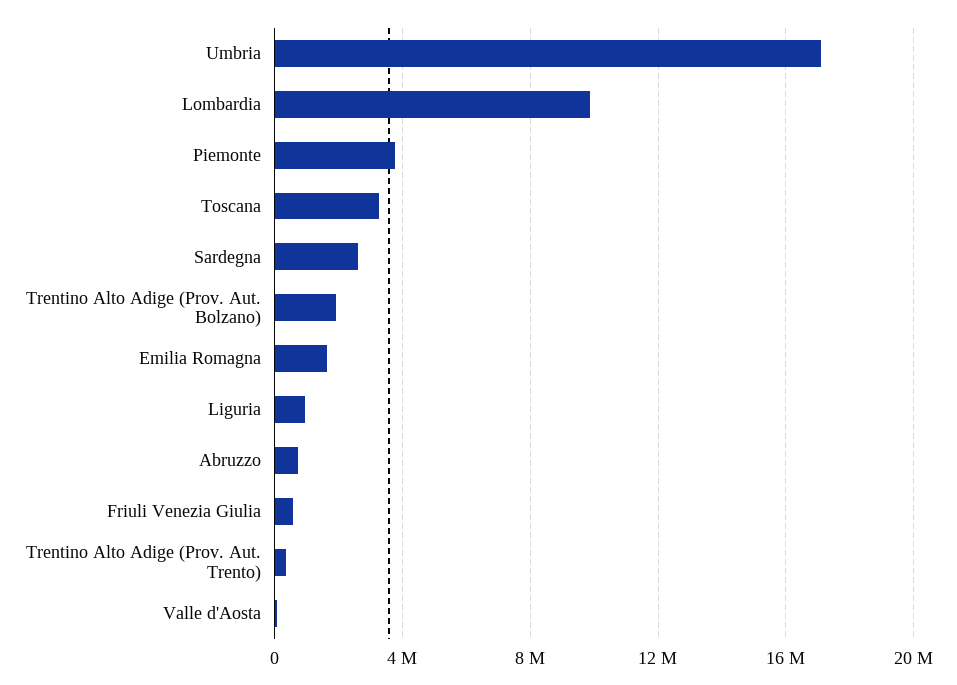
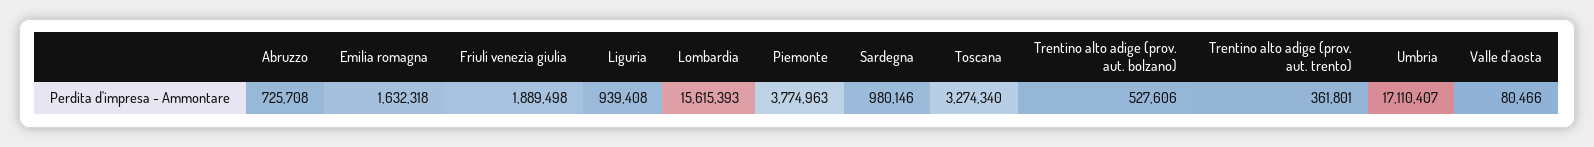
  {
    "Umbria": 17110407,
-   "Lombardia": 10000000,
+   "Lombardia": 15615393,
    "Piemonte": 3774963,
    "Toscana": 3274340,
-   "Sardegna": 2500000,
+   "Sardegna": 980146,
-   "Trentino Alto Adige (Prov. Aut. Bolzano)": 2000000,
+   "Trentino Alto Adige (Prov. Aut. Bolzano)": 527606,
    "Emilia Romagna": 1632318,
    "Liguria": 939408,
    "Abruzzo": 725708,
-   "Friuli Venezia Giulia": 500000,
+   "Friuli Venezia Giulia": 1889498,
    "Trentino Alto Adige (Prov. Aut. Trento)": 361801,
    "Valle d'Aosta": 80466
  }

